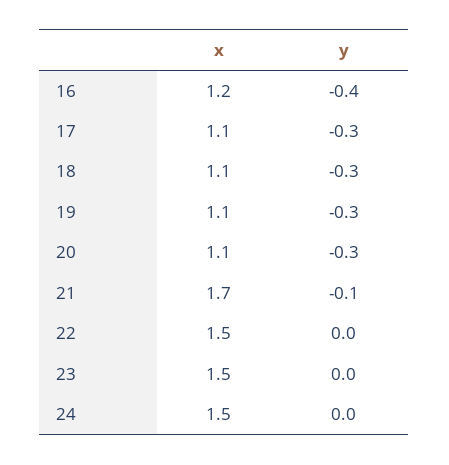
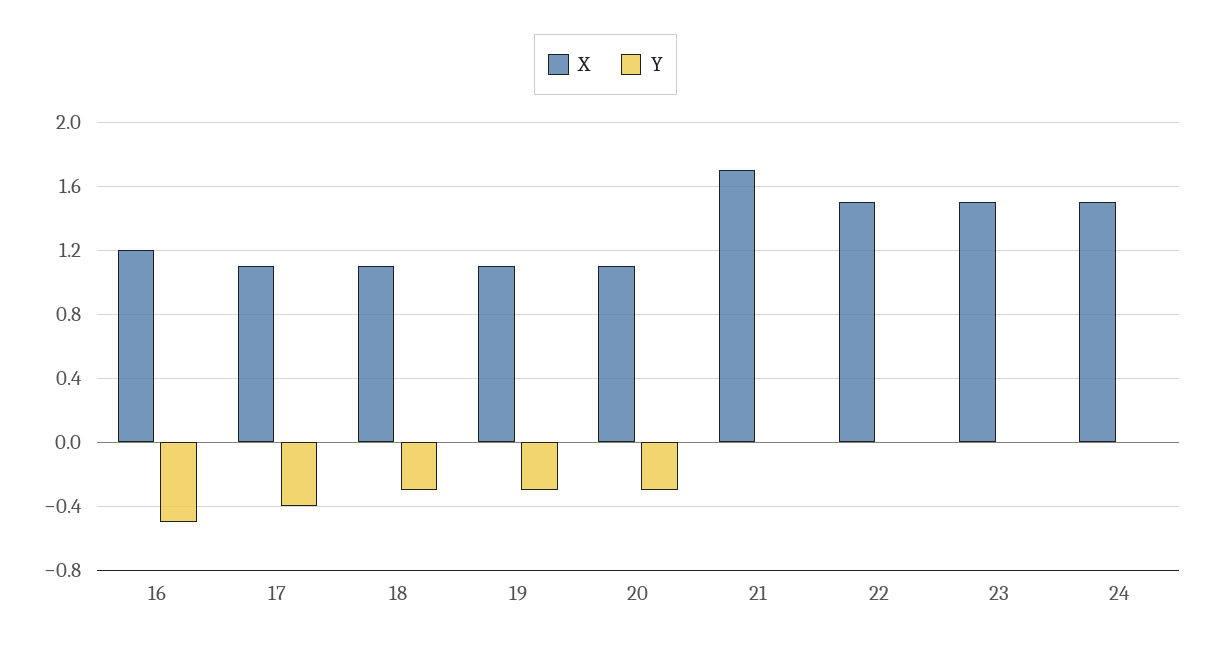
  {
    "x": {
      "16": 1.2,
      "17": 1.1,
      "18": 1.1,
      "19": 1.1,
      "20": 1.1,
      "21": 1.7,
      "22": 1.5,
      "23": 1.5,
      "24": 1.5
    },
    "y": {
-     "16": -0.4,
+     "16": -0.5,
-     "17": -0.3,
+     "17": -0.4,
      "18": -0.3,
      "19": -0.3,
      "20": -0.3,
-     "21": -0.1,
+     "21": 0,
      "22": 0,
      "23": 0,
      "24": 0
    }
  }

